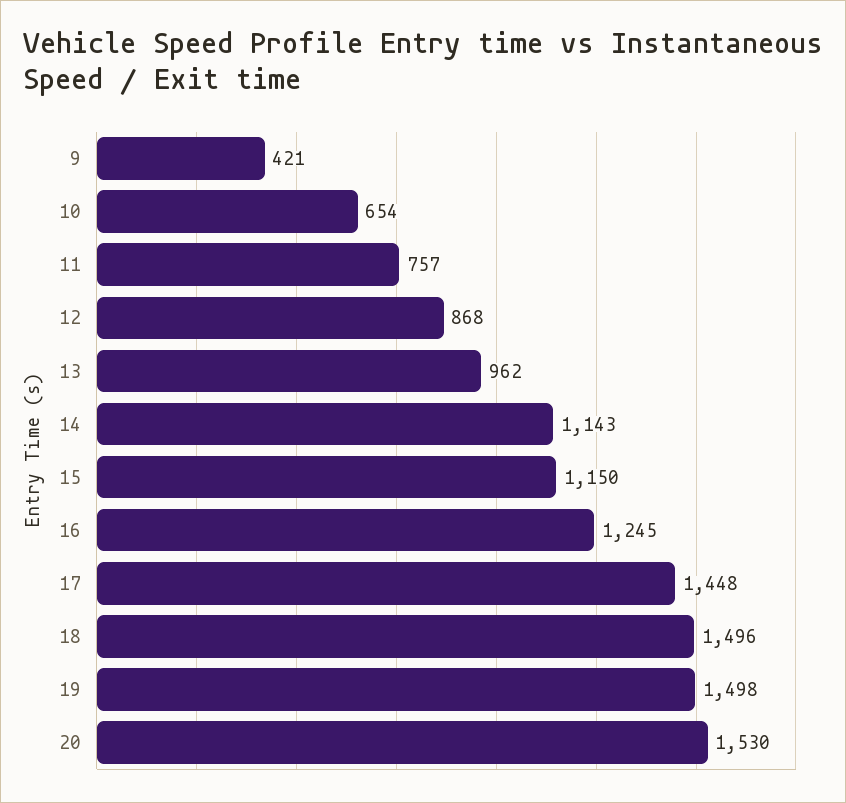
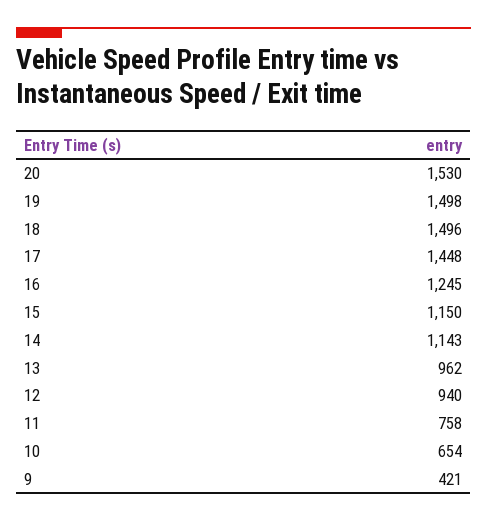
  {
    "9": 421,
    "10": 654,
-   "11": 757,
+   "11": 758,
-   "12": 868,
+   "12": 940,
    "13": 962,
    "14": 1143,
    "15": 1150,
    "16": 1245,
    "17": 1448,
    "18": 1496,
    "19": 1498,
    "20": 1530
  }

